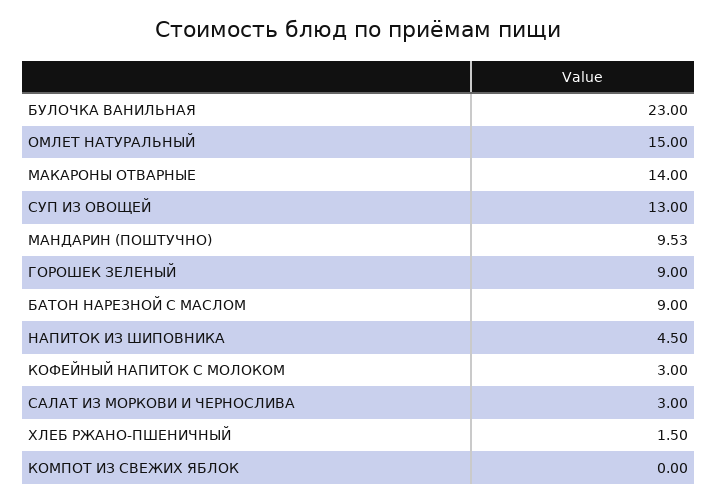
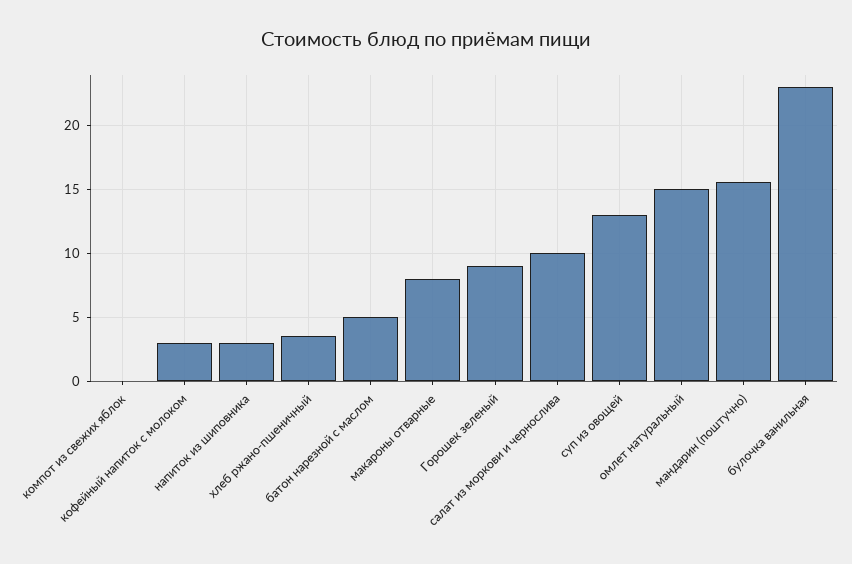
  {
    "БУЛОЧКА ВАНИЛЬНАЯ": 23,
    "ОМЛЕТ НАТУРАЛЬНЫЙ": 15,
-   "МАКАРОНЫ ОТВАРНЫЕ": 14,
+   "МАКАРОНЫ ОТВАРНЫЕ": 8,
    "СУП ИЗ ОВОЩЕЙ": 13,
-   "МАНДАРИН (ПОШТУЧНО)": 9.53,
+   "МАНДАРИН (ПОШТУЧНО)": 15.5,
    "ГОРОШЕК ЗЕЛЕНЫЙ": 9,
-   "БАТОН НАРЕЗНОЙ С МАСЛОМ": 9,
+   "БАТОН НАРЕЗНОЙ С МАСЛОМ": 5,
-   "НАПИТОК ИЗ ШИПОВНИКА": 4.5,
+   "НАПИТОК ИЗ ШИПОВНИКА": 3,
    "КОФЕЙНЫЙ НАПИТОК С МОЛОКОМ": 3,
-   "САЛАТ ИЗ МОРКОВИ И ЧЕРНОСЛИВА": 3,
+   "САЛАТ ИЗ МОРКОВИ И ЧЕРНОСЛИВА": 10,
-   "ХЛЕБ РЖАНО-ПШЕНИЧНЫЙ": 1.5,
+   "ХЛЕБ РЖАНО-ПШЕНИЧНЫЙ": 3.5,
    "КОМПОТ ИЗ СВЕЖИХ ЯБЛОК": 0
  }

